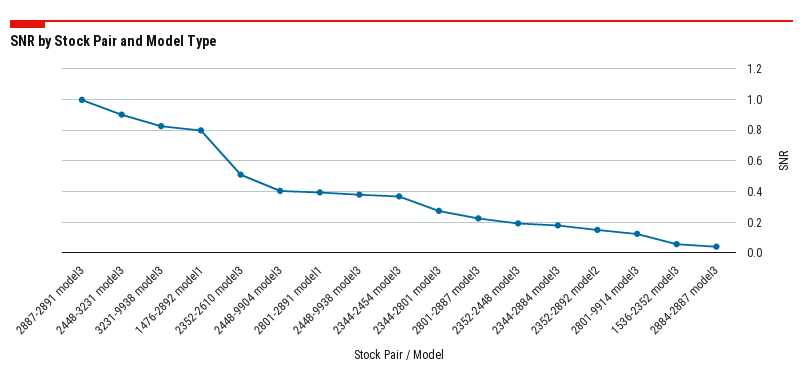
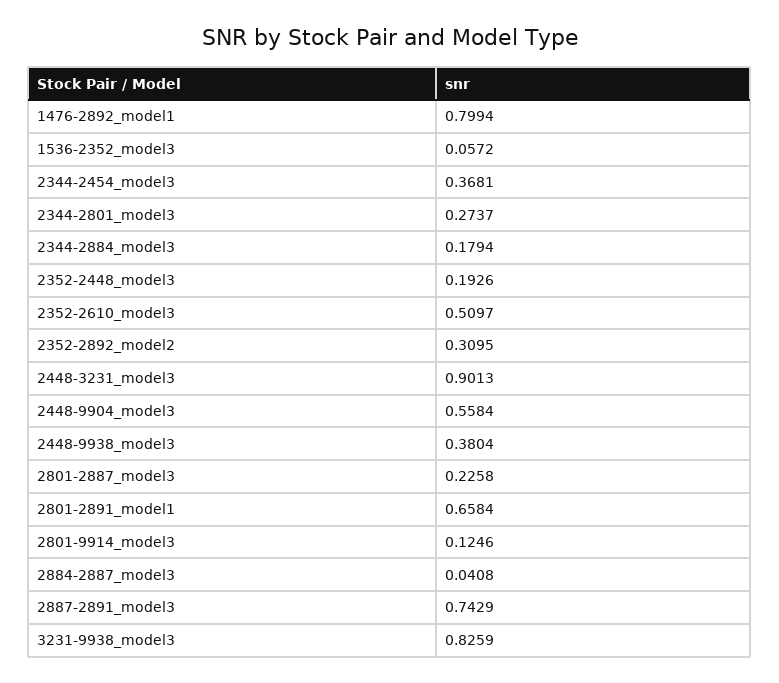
  {
-   "2887-2891 model3": 1,
+   "2887-2891 model3": 0.7429,
    "2448-3231 model3": 0.9013,
    "3231-9938 model3": 0.8259,
    "1476-2892 model1": 0.7994,
    "2352-2610 model3": 0.5097,
-   "2448-9904 model3": 0.4,
+   "2448-9904 model3": 0.5584,
-   "2801-2891 model1": 0.4,
+   "2801-2891 model1": 0.6584,
    "2448-9938 model3": 0.3804,
    "2344-2454 model3": 0.3681,
    "2344-2801 model3": 0.2737,
    "2801-2887 model3": 0.2258,
    "2352-2448 model3": 0.1926,
    "2344-2884 model3": 0.1794,
-   "2352-2892 model2": 0.15,
+   "2352-2892 model2": 0.3095,
    "2801-9914 model3": 0.1246,
    "1536-2352 model3": 0.0572,
    "2884-2887 model3": 0.0408
  }

